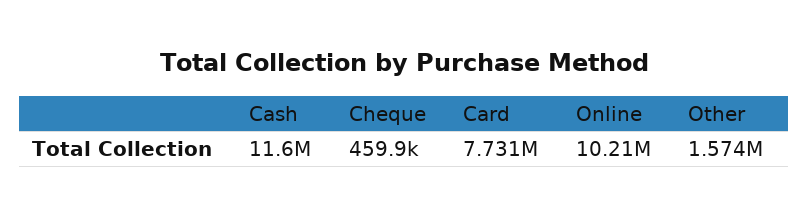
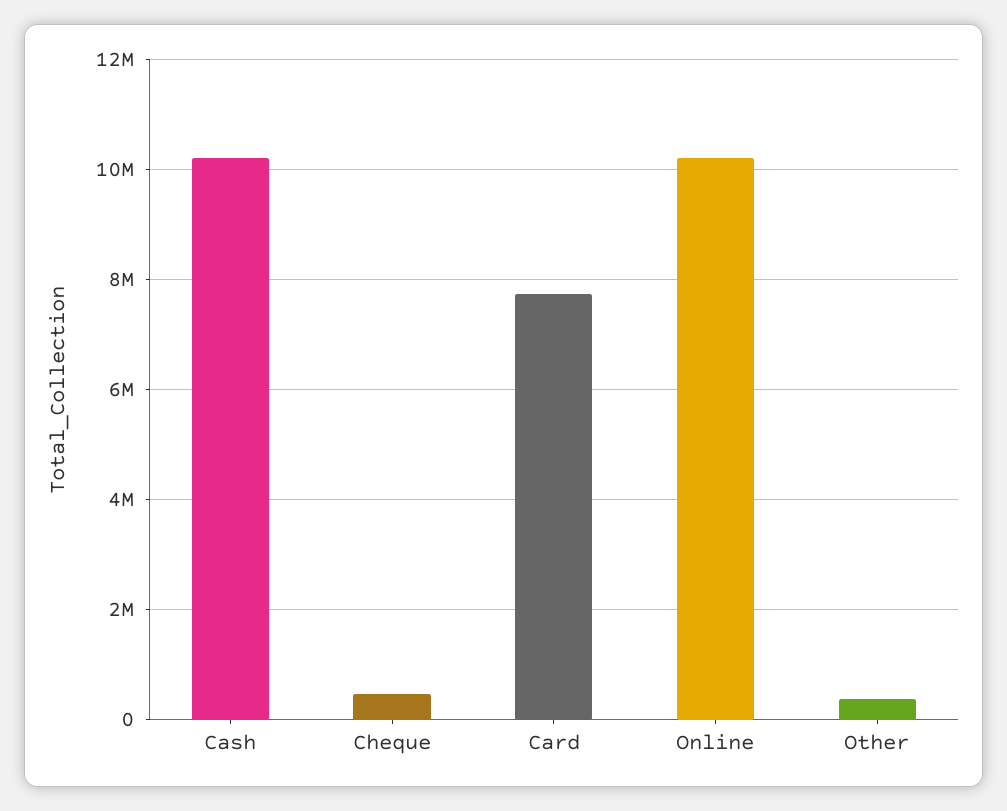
  {
-   "Cash": 11600000,
+   "Cash": 10200000,
    "Cheque": 459900,
    "Card": 7731000,
    "Online": 10210000,
-   "Other": 1574000
+   "Other": 400000
  }

